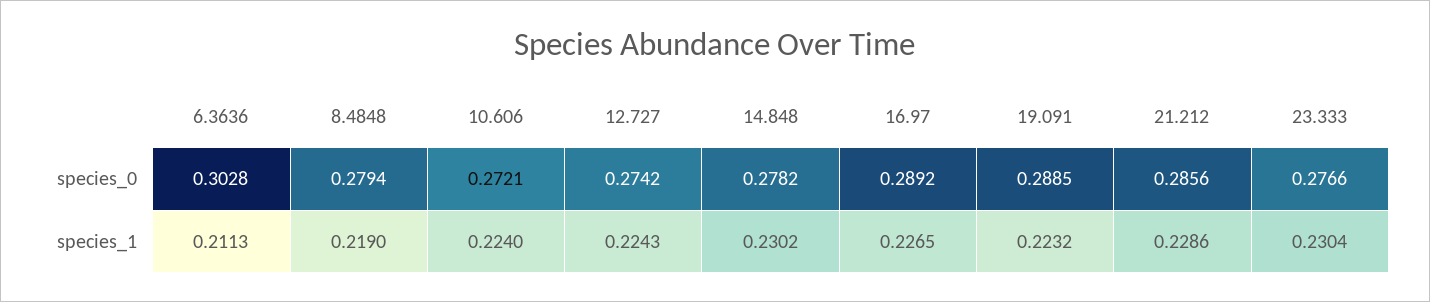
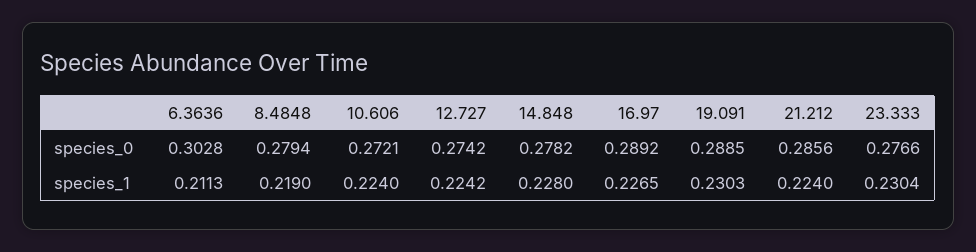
  {
    "6.3636": {
      "species_0": 0.3028,
      "species_1": 0.2113
    },
    "8.4848": {
      "species_0": 0.2794,
      "species_1": 0.219
    },
    "10.606": {
      "species_0": 0.2721,
      "species_1": 0.224
    },
    "12.727": {
      "species_0": 0.2742,
-     "species_1": 0.2243
+     "species_1": 0.2242
    },
    "14.848": {
      "species_0": 0.2782,
-     "species_1": 0.2302
+     "species_1": 0.228
    },
    "16.97": {
      "species_0": 0.2892,
      "species_1": 0.2265
    },
    "19.091": {
      "species_0": 0.2885,
-     "species_1": 0.2232
+     "species_1": 0.2303
    },
    "21.212": {
      "species_0": 0.2856,
-     "species_1": 0.2286
+     "species_1": 0.224
    },
    "23.333": {
      "species_0": 0.2766,
      "species_1": 0.2304
    }
  }

